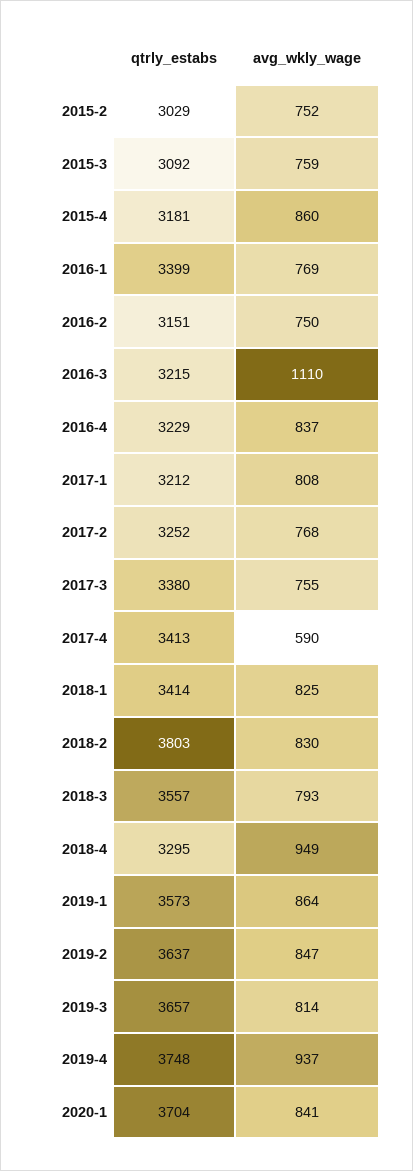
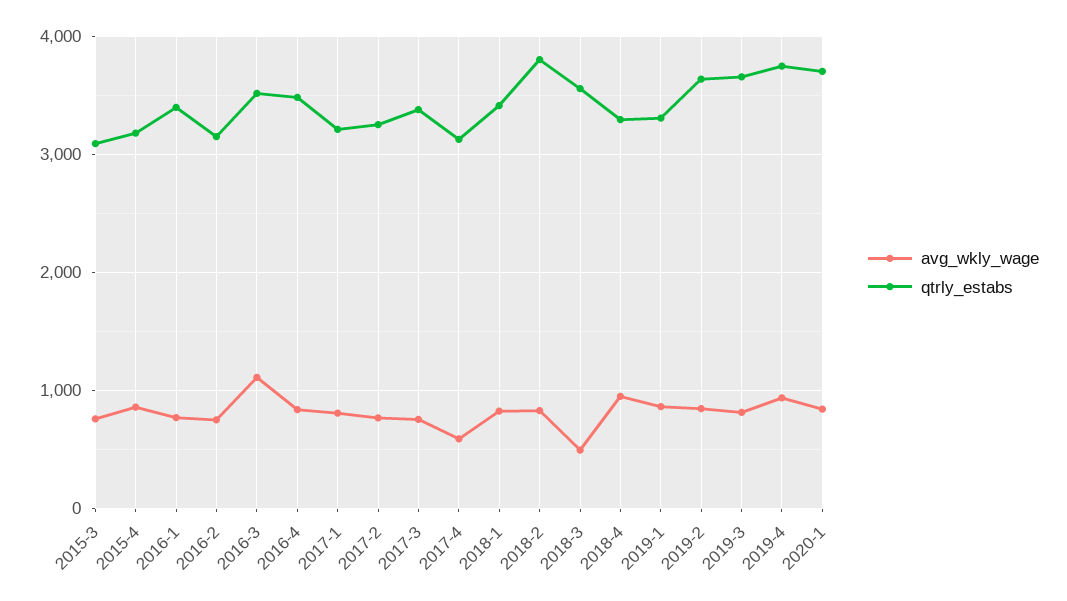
  {
    "qtrly_estabs": {
-     "2015-2": 3029,
      "2015-3": 3092,
      "2015-4": 3181,
      "2016-1": 3399,
      "2016-2": 3151,
-     "2016-3": 3215,
+     "2016-3": 3500,
-     "2016-4": 3229,
+     "2016-4": 3500,
      "2017-1": 3212,
      "2017-2": 3252,
      "2017-3": 3380,
-     "2017-4": 3413,
+     "2017-4": 3100,
      "2018-1": 3414,
      "2018-2": 3803,
      "2018-3": 3557,
      "2018-4": 3295,
-     "2019-1": 3573,
+     "2019-1": 3300,
      "2019-2": 3637,
      "2019-3": 3657,
      "2019-4": 3748,
      "2020-1": 3704
    },
    "avg_wkly_wage": {
-     "2015-2": 752,
      "2015-3": 759,
      "2015-4": 860,
      "2016-1": 769,
      "2016-2": 750,
      "2016-3": 1110,
      "2016-4": 837,
      "2017-1": 808,
      "2017-2": 768,
      "2017-3": 755,
      "2017-4": 590,
      "2018-1": 825,
      "2018-2": 830,
-     "2018-3": 793,
+     "2018-3": 500,
      "2018-4": 949,
      "2019-1": 864,
      "2019-2": 847,
      "2019-3": 814,
      "2019-4": 937,
      "2020-1": 841
    }
  }

